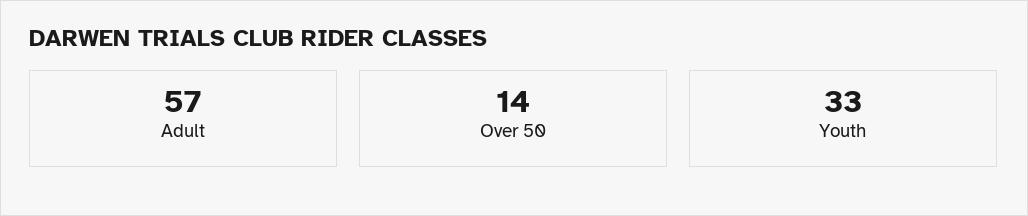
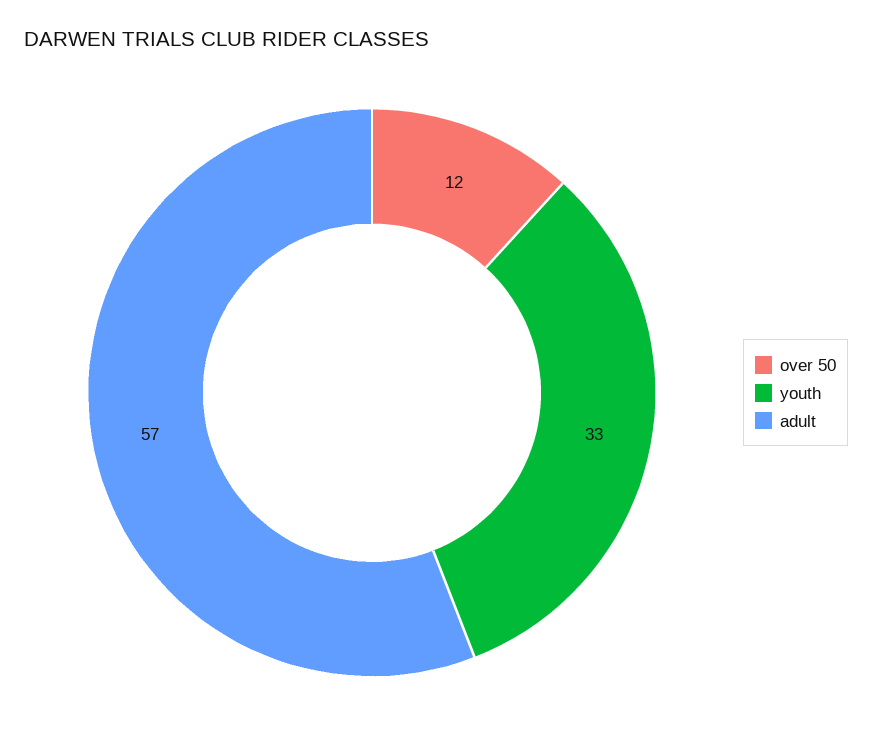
  {
    "Adult": 57,
-   "Over 50": 14,
+   "Over 50": 12,
    "Youth": 33
  }

